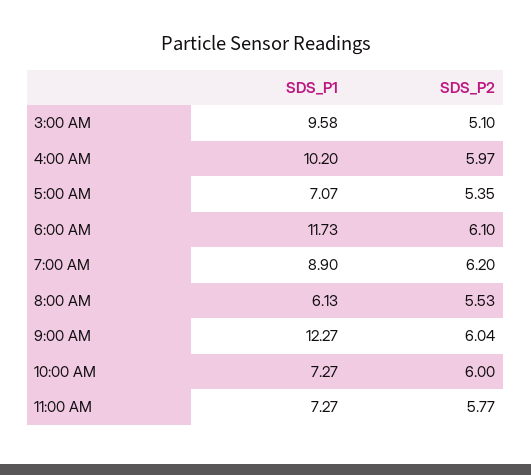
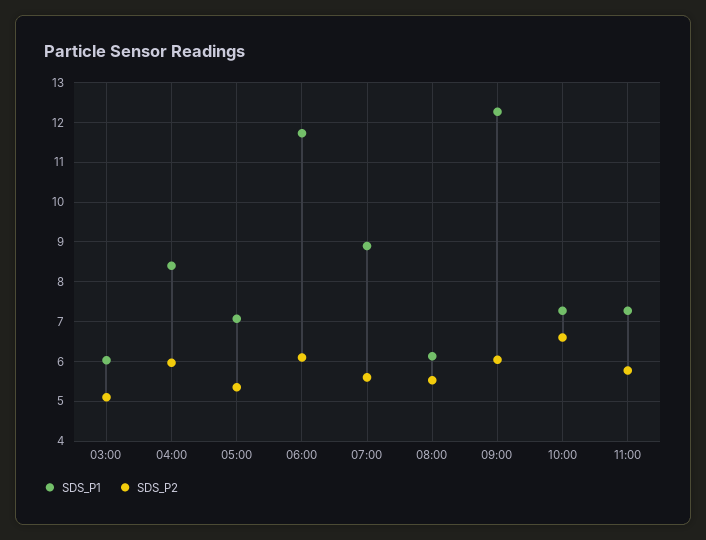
  {
    "SDS_P1": {
-     "3:00 AM": 9.58,
+     "3:00 AM": 6,
-     "4:00 AM": 10.2,
+     "4:00 AM": 8.4,
      "5:00 AM": 7.07,
      "6:00 AM": 11.73,
      "7:00 AM": 8.9,
      "8:00 AM": 6.13,
      "9:00 AM": 12.27,
      "10:00 AM": 7.27,
      "11:00 AM": 7.27
    },
    "SDS_P2": {
      "3:00 AM": 5.1,
      "4:00 AM": 5.97,
      "5:00 AM": 5.35,
      "6:00 AM": 6.1,
-     "7:00 AM": 6.2,
+     "7:00 AM": 5.6,
      "8:00 AM": 5.53,
      "9:00 AM": 6.04,
-     "10:00 AM": 6,
+     "10:00 AM": 6.6,
      "11:00 AM": 5.77
    }
  }

